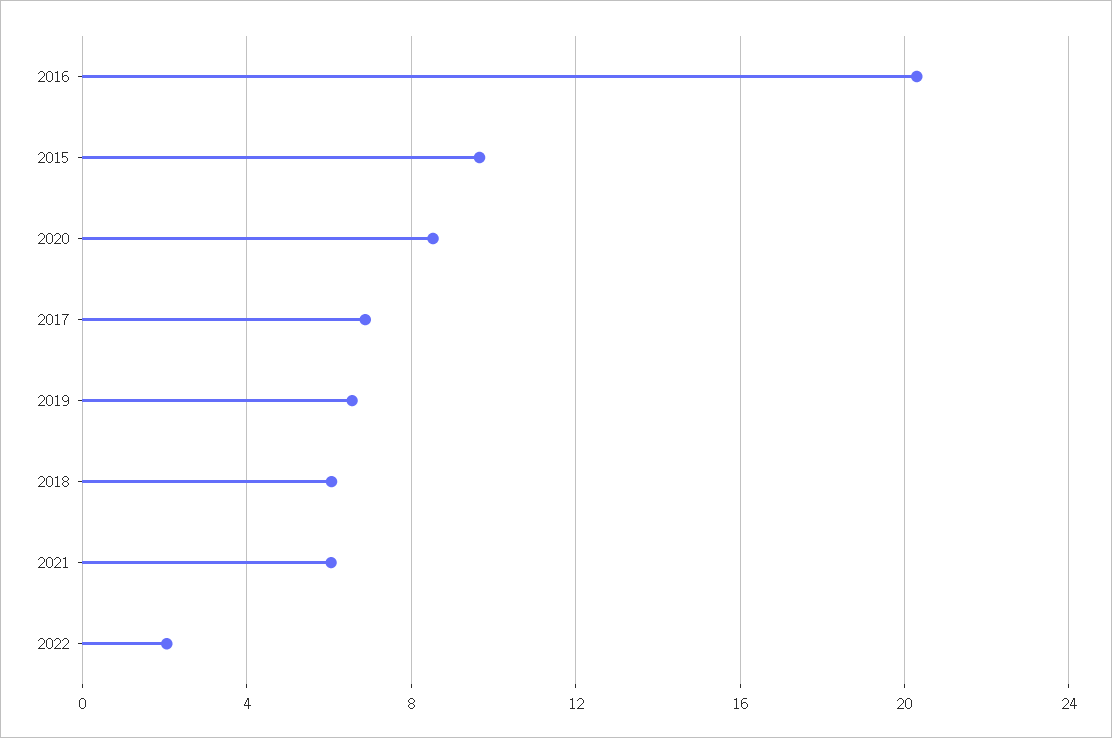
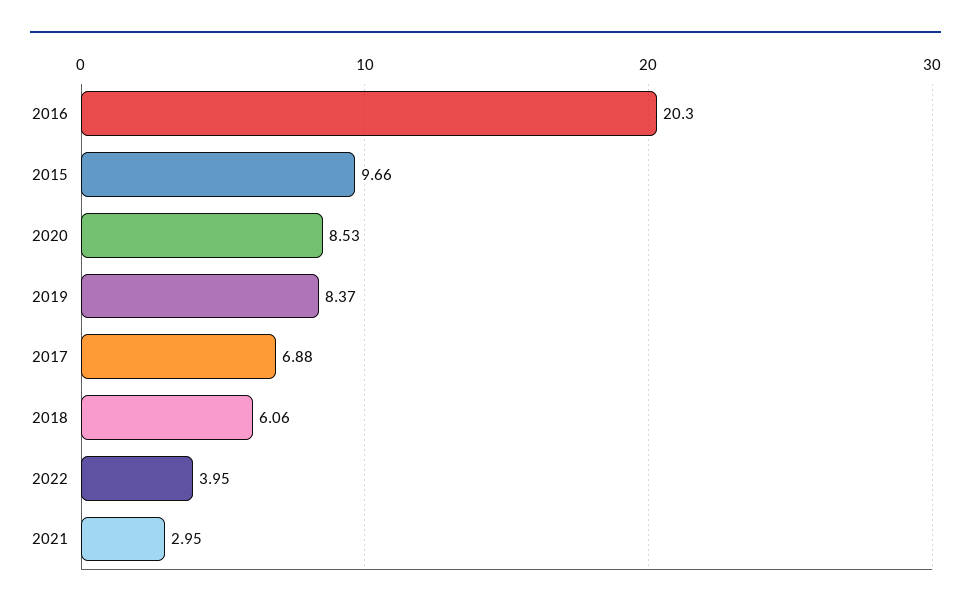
  {
    "2016": 20.3,
    "2015": 9.66,
    "2020": 8.53,
    "2017": 6.88,
-   "2019": 6.5,
+   "2019": 8.37,
    "2018": 6.06,
-   "2021": 6,
+   "2021": 2.95,
-   "2022": 2
+   "2022": 3.95
  }

